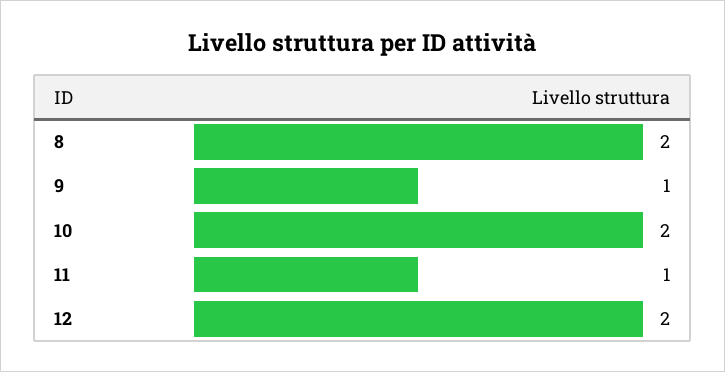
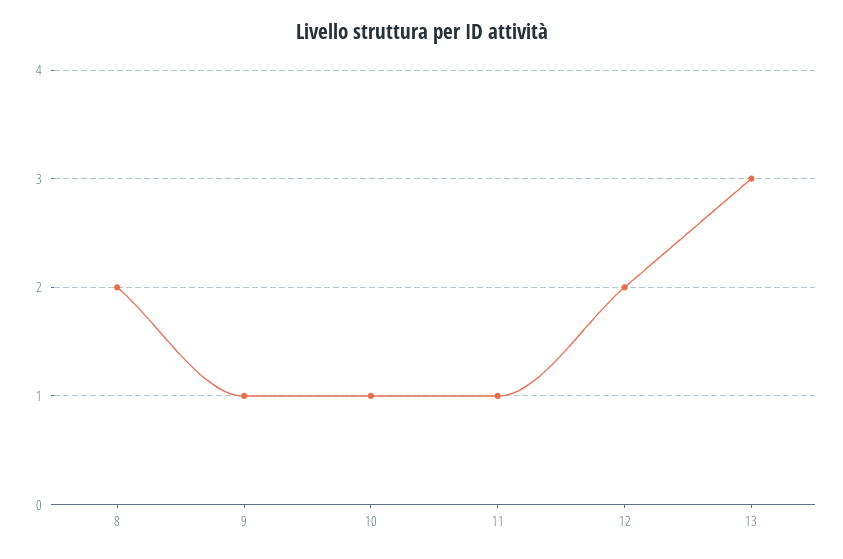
  {
    "8": 2,
    "9": 1,
-   "10": 2,
+   "10": 1,
    "11": 1,
-   "12": 2
+   "12": 2,
+   "13": 3
  }

